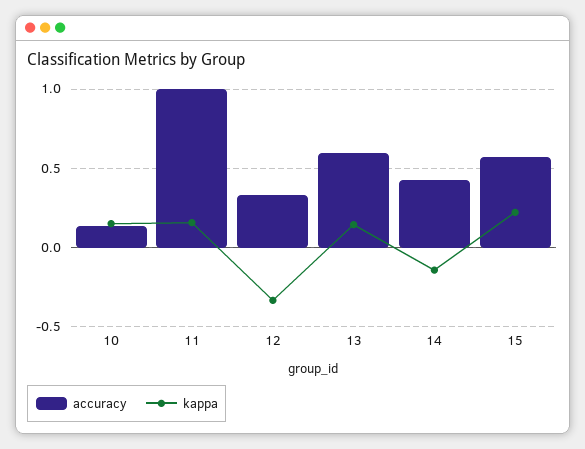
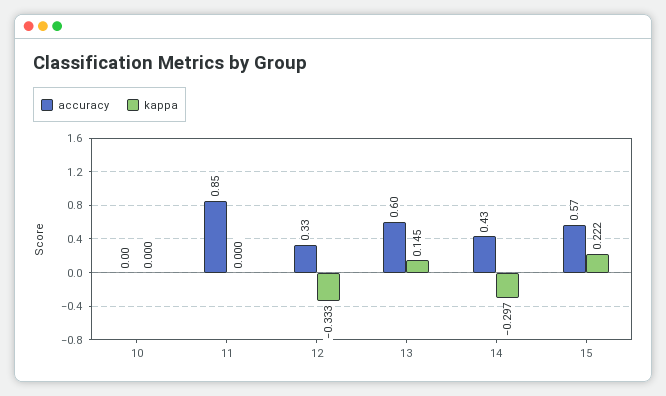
  {
    "accuracy": {
-     "10": 0.15,
+     "10": 0,
-     "11": 1,
+     "11": 0.85,
      "12": 0.33,
      "13": 0.6,
      "14": 0.43,
      "15": 0.57
    },
    "kappa": {
-     "10": 0.15,
+     "10": 0,
-     "11": 0.15,
+     "11": 0,
      "12": -0.333,
      "13": 0.145,
-     "14": -0.15,
+     "14": -0.297,
      "15": 0.222
    }
  }

